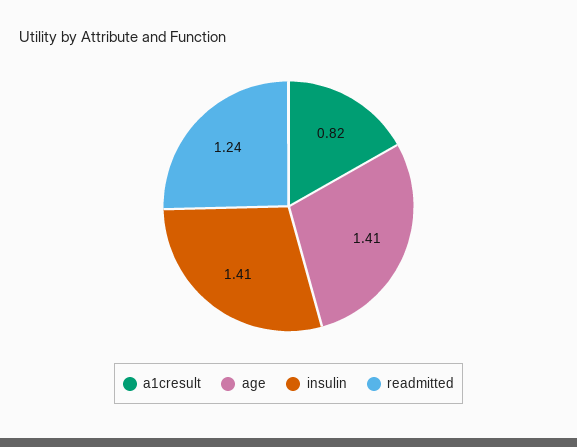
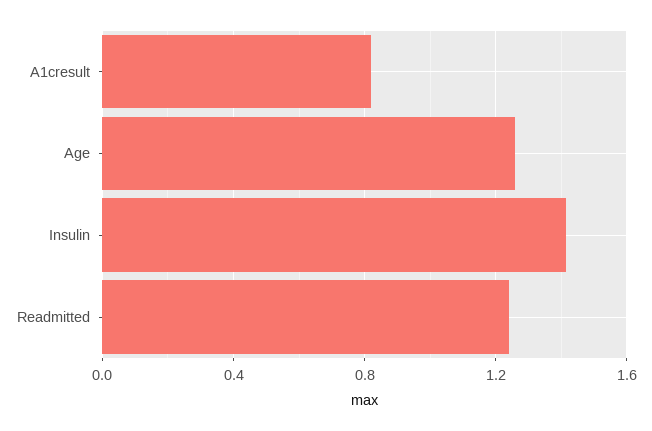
  {
    "a1cresult": 0.82,
-   "age": 1.41,
+   "age": 1.25,
    "insulin": 1.41,
    "readmitted": 1.24
  }

